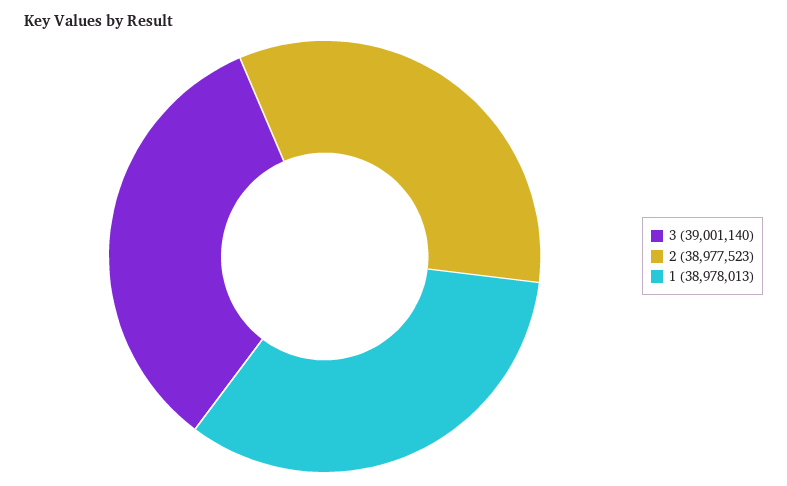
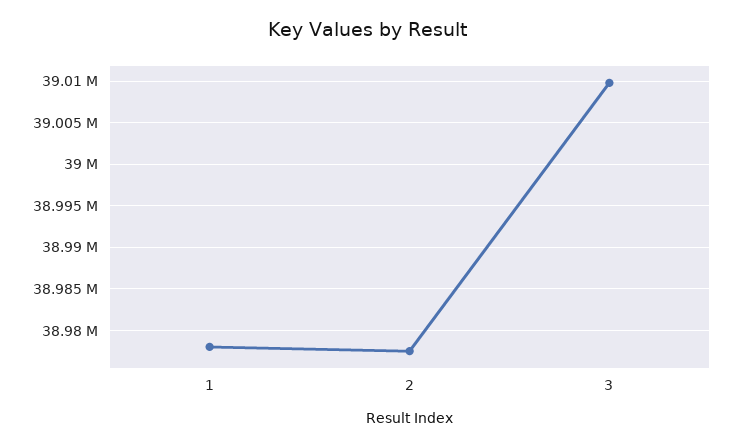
  {
-   "3": 39001140,
+   "3": 39010000,
    "2": 38977523,
    "1": 38978013
  }

